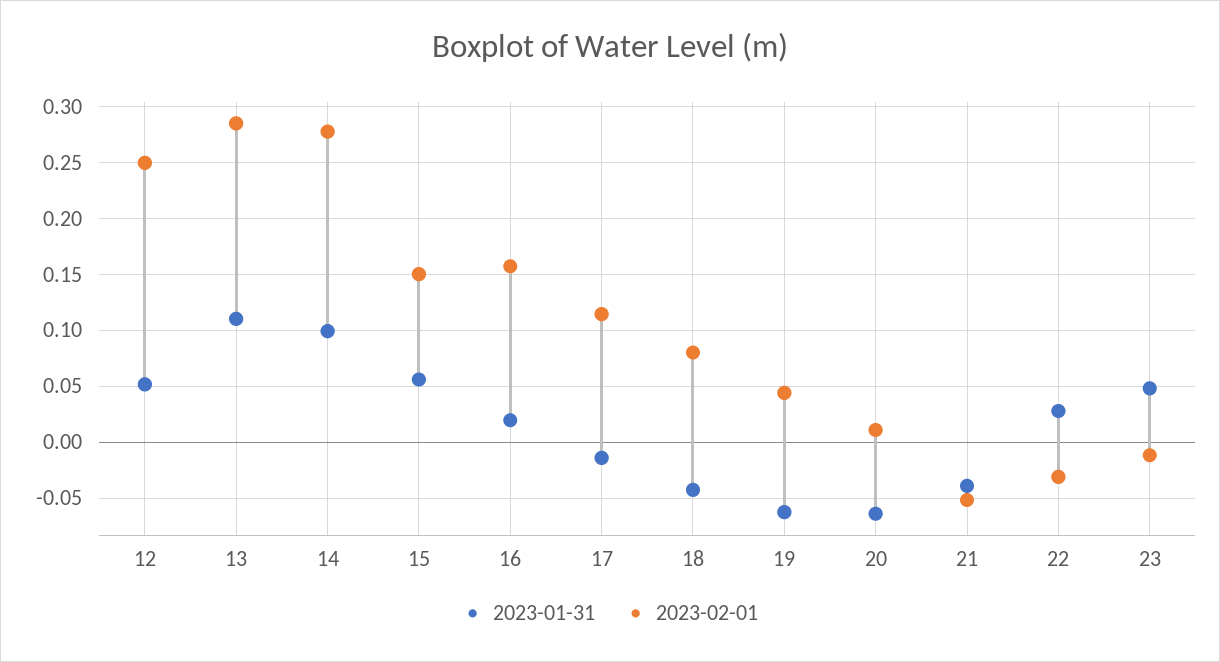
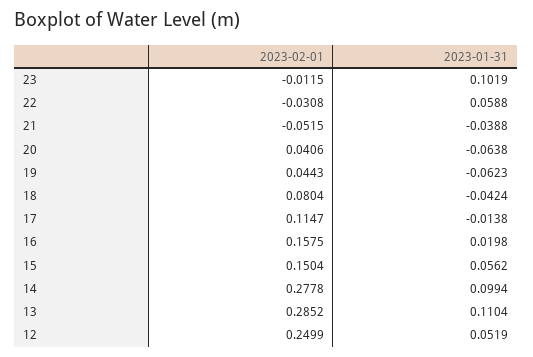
  {
    "2023-01-31": {
      "12": 0.0519,
      "13": 0.1104,
      "14": 0.0994,
      "15": 0.0562,
      "16": 0.0198,
      "17": -0.0138,
      "18": -0.0424,
      "19": -0.0623,
      "20": -0.0638,
      "21": -0.0388,
-     "22": 0.03,
+     "22": 0.0588,
-     "23": 0.05
+     "23": 0.1019
    },
    "2023-02-01": {
      "12": 0.2499,
      "13": 0.2852,
      "14": 0.2778,
      "15": 0.1504,
      "16": 0.1575,
      "17": 0.1147,
      "18": 0.0804,
      "19": 0.0443,
-     "20": 0.01,
+     "20": 0.0406,
      "21": -0.0515,
      "22": -0.0308,
      "23": -0.0115
    }
  }

